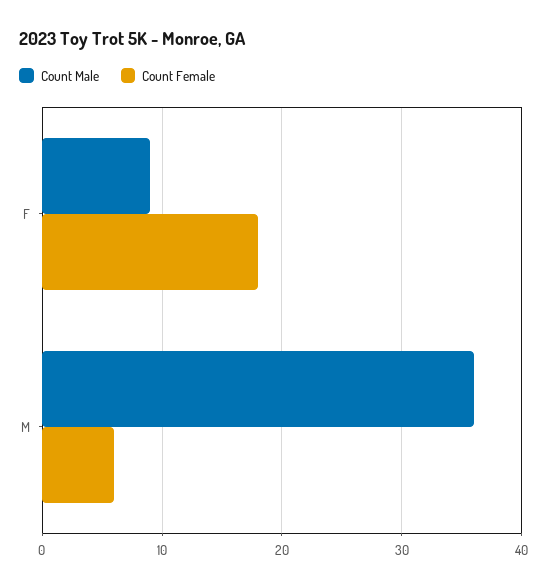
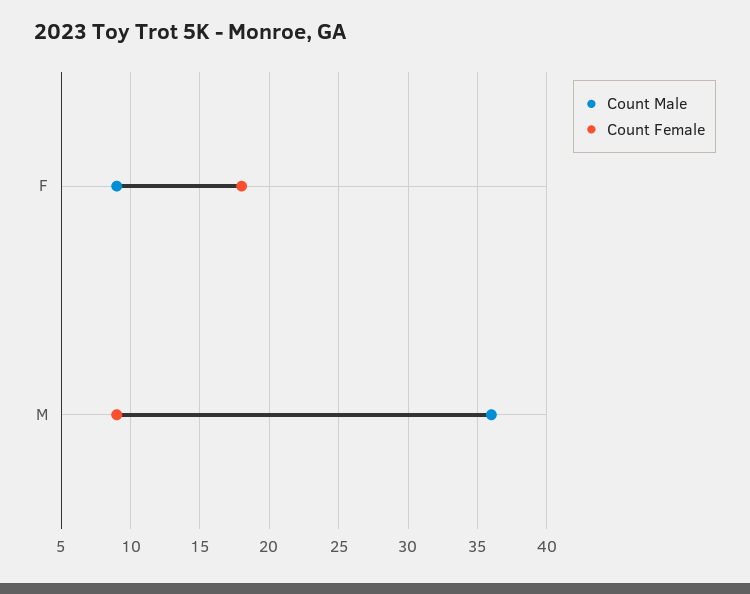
  {
    "Count Male": {
      "F": 9,
      "M": 36
    },
    "Count Female": {
      "F": 18,
-     "M": 6
+     "M": 9
    }
  }

